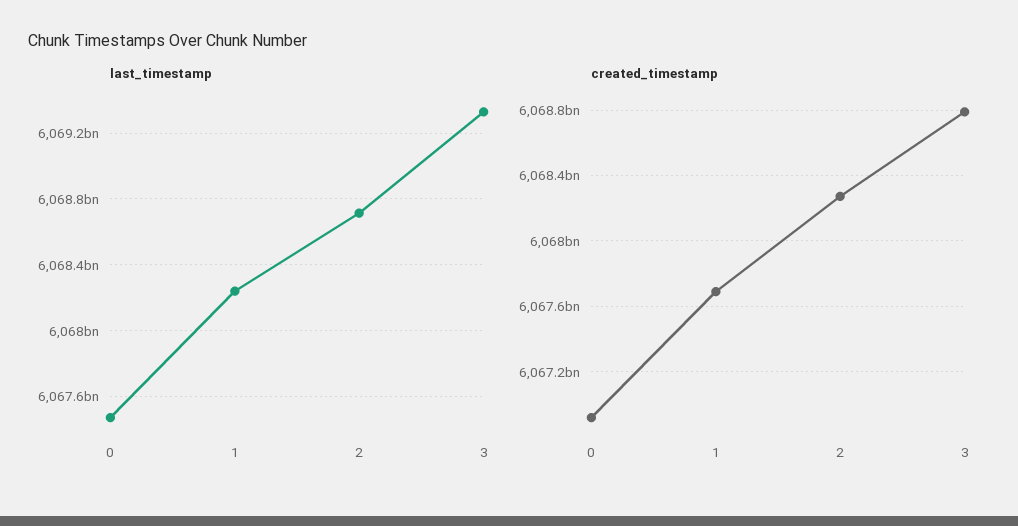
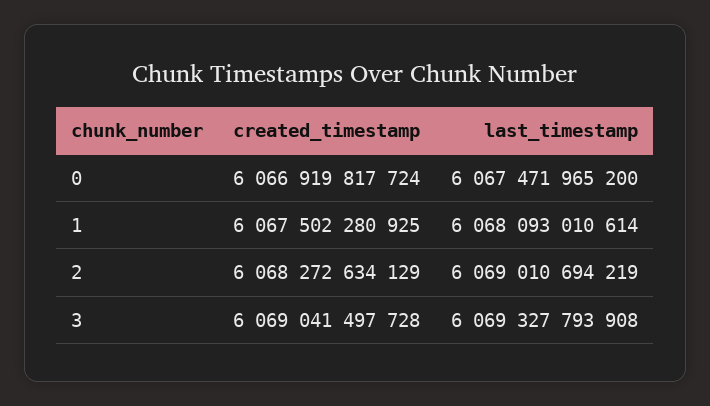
  {
    "last_timestamp": {
      "0": 6067471965200,
-     "1": 6068250000000,
+     "1": 6068093010614,
-     "2": 6068700000000,
+     "2": 6069010694219,
      "3": 6069327793908
    },
    "created_timestamp": {
      "0": 6066919817724,
-     "1": 6067700000000,
+     "1": 6067502280925,
      "2": 6068272634129,
-     "3": 6068800000000
+     "3": 6069041497728
    }
  }

